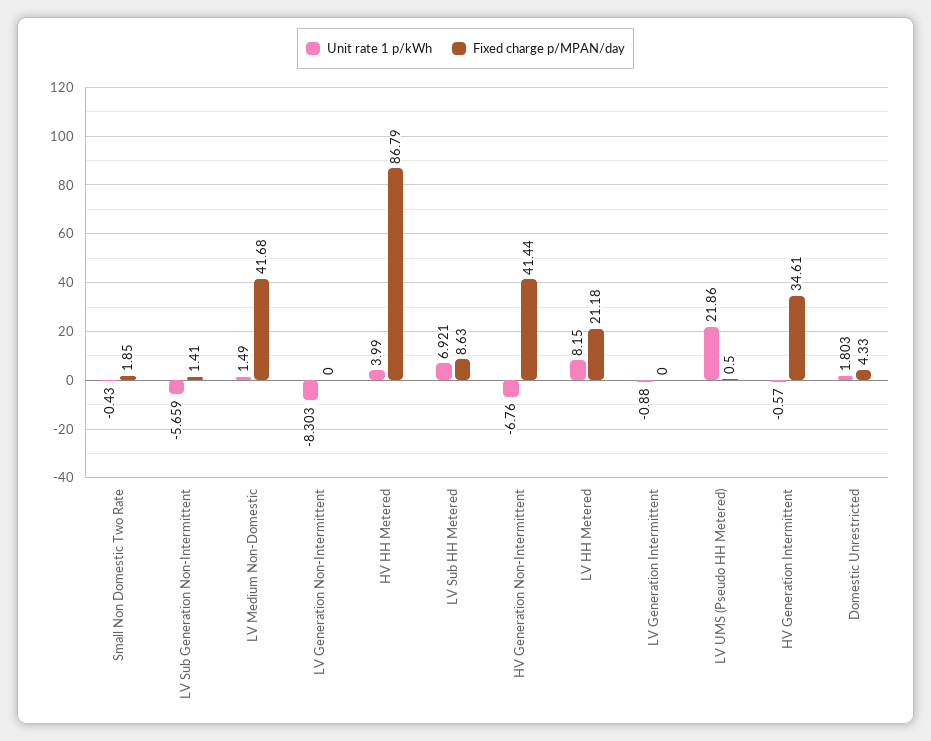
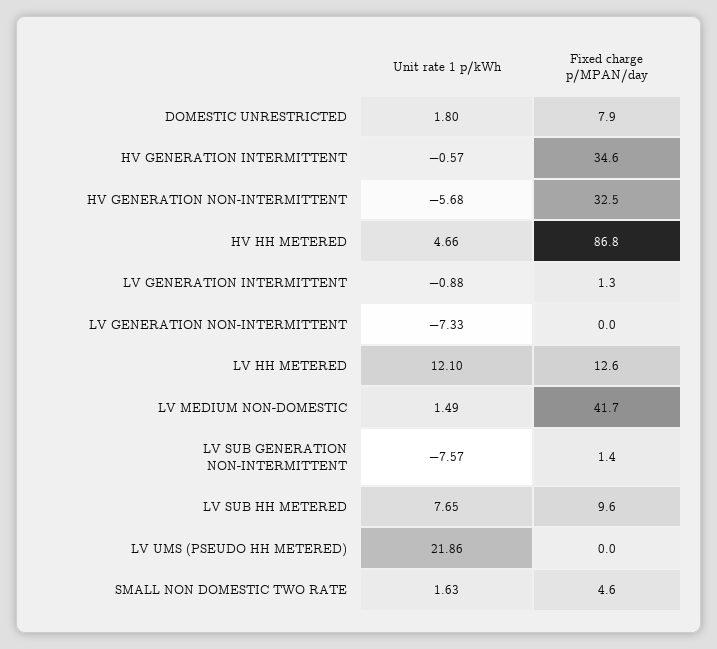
  {
    "Unit rate 1 p/kWh": {
-     "Small Non Domestic Two Rate": -0.43,
+     "Small Non Domestic Two Rate": 1.63,
-     "LV Sub Generation Non-Intermittent": -5.659,
+     "LV Sub Generation Non-Intermittent": -7.57,
      "LV Medium Non-Domestic": 1.49,
-     "LV Generation Non-Intermittent": -8.303,
+     "LV Generation Non-Intermittent": -7.33,
-     "HV HH Metered": 3.99,
+     "HV HH Metered": 4.66,
-     "LV Sub HH Metered": 6.921,
+     "LV Sub HH Metered": 7.65,
-     "HV Generation Non-Intermittent": -6.76,
+     "HV Generation Non-Intermittent": -5.68,
-     "LV HH Metered": 8.15,
+     "LV HH Metered": 12.1,
      "LV Generation Intermittent": -0.88,
      "LV UMS (Pseudo HH Metered)": 21.86,
      "HV Generation Intermittent": -0.57,
      "Domestic Unrestricted": 1.803
    },
    "Fixed charge p/MPAN/day": {
-     "Small Non Domestic Two Rate": 1.85,
+     "Small Non Domestic Two Rate": 4.6,
      "LV Sub Generation Non-Intermittent": 1.41,
      "LV Medium Non-Domestic": 41.68,
      "LV Generation Non-Intermittent": 0,
      "HV HH Metered": 86.79,
-     "LV Sub HH Metered": 8.63,
+     "LV Sub HH Metered": 9.6,
-     "HV Generation Non-Intermittent": 41.44,
+     "HV Generation Non-Intermittent": 32.5,
-     "LV HH Metered": 21.18,
+     "LV HH Metered": 12.6,
-     "LV Generation Intermittent": 0,
+     "LV Generation Intermittent": 1.3,
-     "LV UMS (Pseudo HH Metered)": 0.5,
+     "LV UMS (Pseudo HH Metered)": 0,
      "HV Generation Intermittent": 34.61,
-     "Domestic Unrestricted": 4.33
+     "Domestic Unrestricted": 7.9
    }
  }

